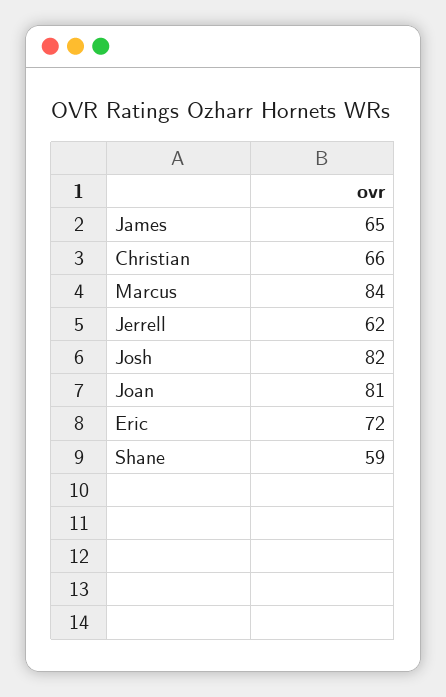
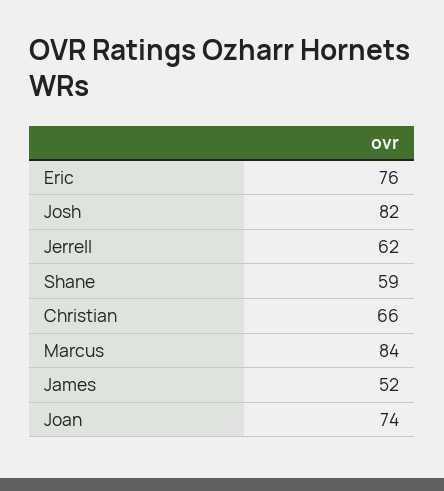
  {
-   "James": 65,
+   "James": 52,
    "Christian": 66,
    "Marcus": 84,
    "Jerrell": 62,
    "Josh": 82,
-   "Joan": 81,
+   "Joan": 74,
-   "Eric": 72,
+   "Eric": 76,
    "Shane": 59
  }

